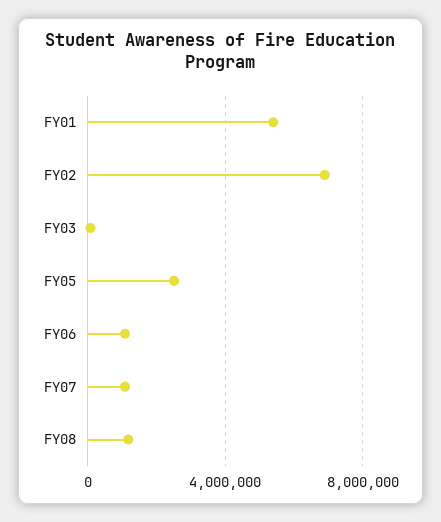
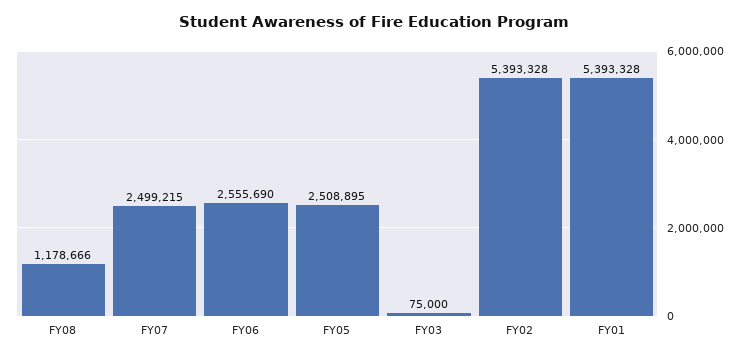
  {
    "FY01": 5393328,
-   "FY02": 7000000,
+   "FY02": 5393328,
    "FY03": 75000,
    "FY05": 2508895,
-   "FY06": 1000000,
+   "FY06": 2555690,
-   "FY07": 1000000,
+   "FY07": 2499215,
    "FY08": 1178666
  }

